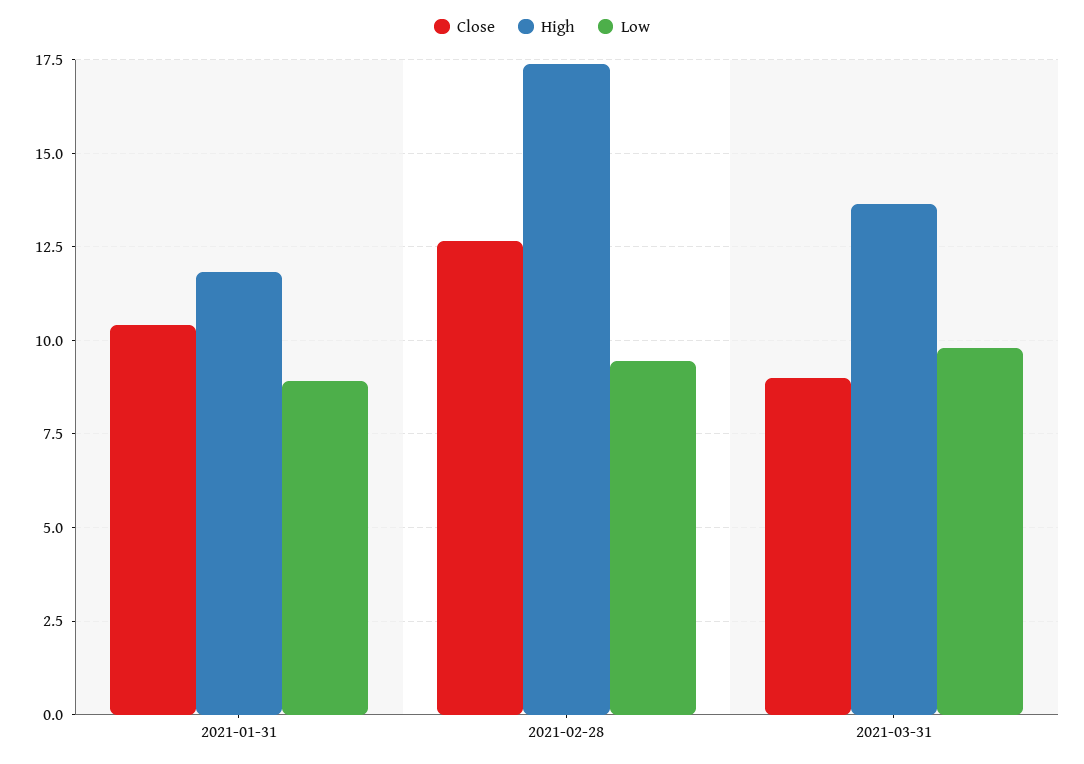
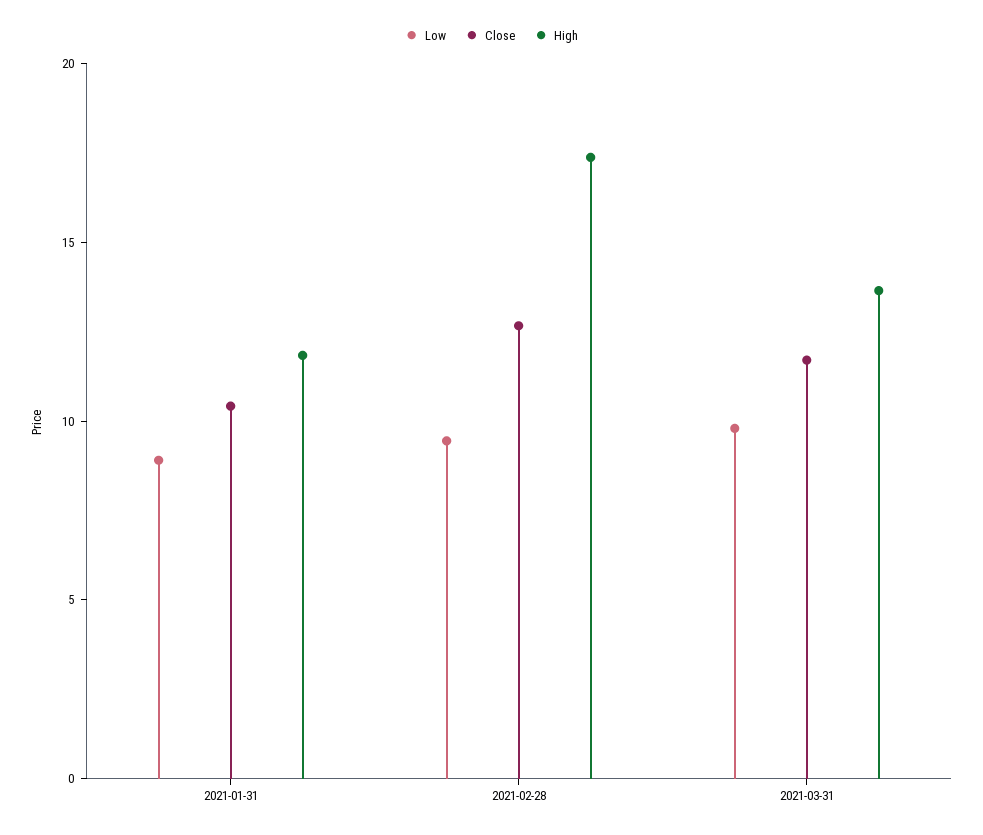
  {
    "Close": {
      "2021-01-31": 10.5,
      "2021-02-28": 12.75,
-     "2021-03-31": 9
+     "2021-03-31": 12
    },
    "High": {
      "2021-01-31": 11.75,
      "2021-02-28": 17.5,
      "2021-03-31": 13.75
    },
    "Low": {
      "2021-01-31": 9,
      "2021-02-28": 9.5,
      "2021-03-31": 9.75
    }
  }

